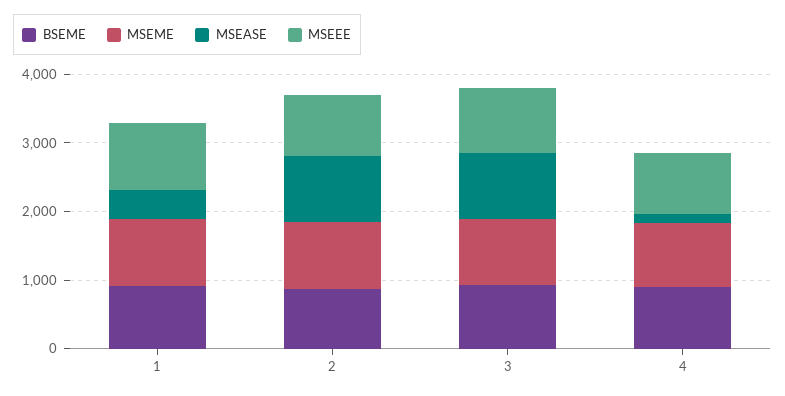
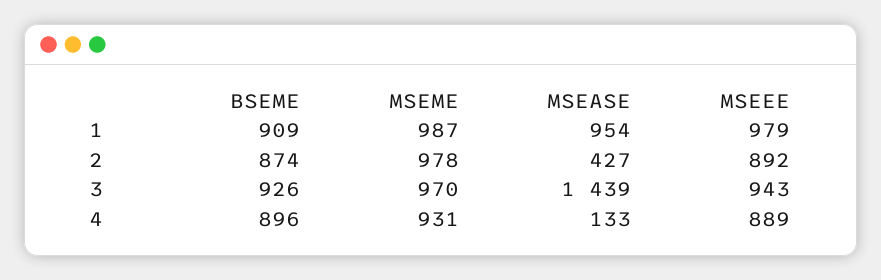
  {
    "BSEME": {
      "1": 909,
      "2": 874,
      "3": 926,
      "4": 896
    },
    "MSEME": {
      "1": 987,
      "2": 978,
      "3": 970,
      "4": 931
    },
    "MSEASE": {
-     "1": 400,
+     "1": 954,
-     "2": 1000,
+     "2": 427,
-     "3": 1000,
+     "3": 1439,
      "4": 133
    },
    "MSEEE": {
      "1": 979,
      "2": 892,
      "3": 943,
      "4": 889
    }
  }

